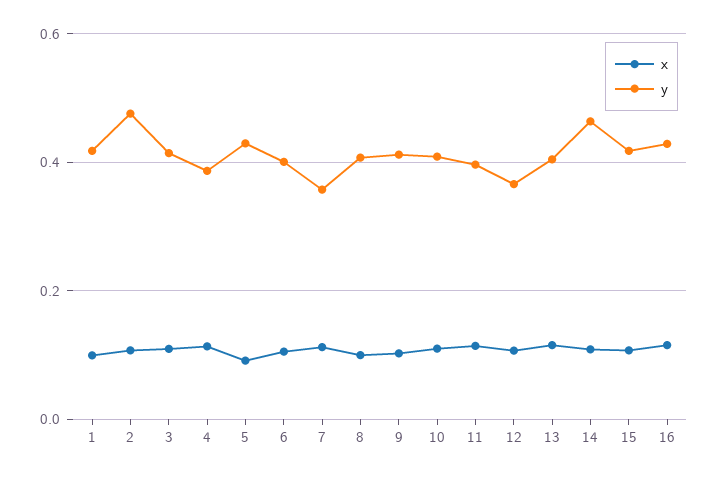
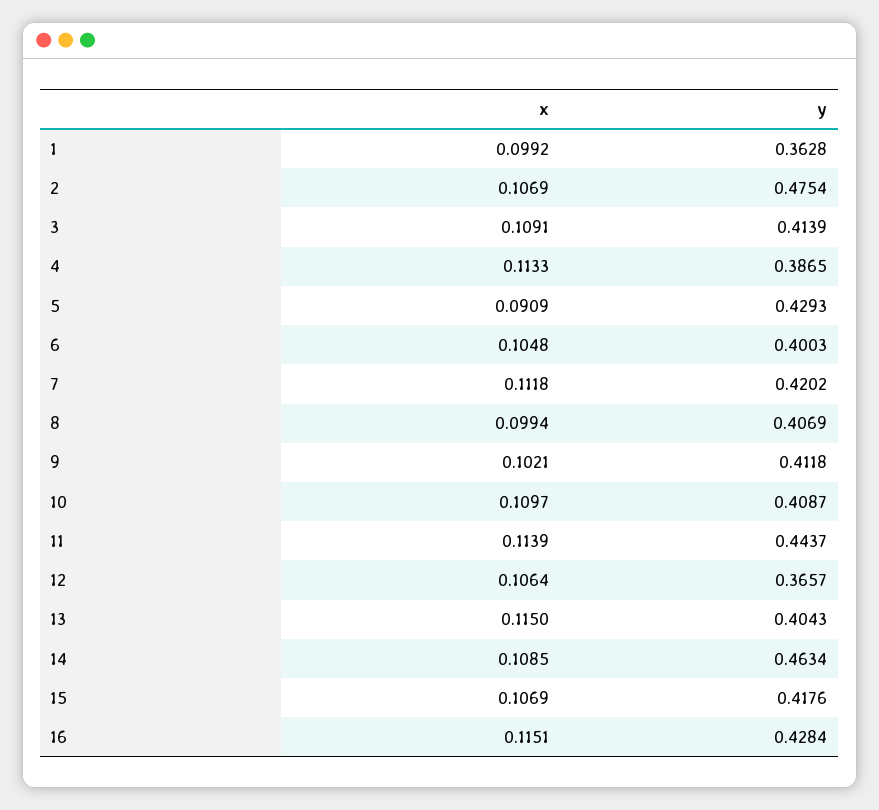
  {
    "x": {
      "1": 0.0992,
      "2": 0.1069,
      "3": 0.1091,
      "4": 0.1133,
      "5": 0.0909,
      "6": 0.1048,
      "7": 0.1118,
      "8": 0.0994,
      "9": 0.1021,
      "10": 0.1097,
      "11": 0.1139,
      "12": 0.1064,
      "13": 0.115,
      "14": 0.1085,
      "15": 0.1069,
      "16": 0.1151
    },
    "y": {
-     "1": 0.42,
+     "1": 0.3628,
      "2": 0.4754,
      "3": 0.4139,
      "4": 0.3865,
      "5": 0.4293,
      "6": 0.4003,
-     "7": 0.36,
+     "7": 0.4202,
      "8": 0.4069,
      "9": 0.4118,
      "10": 0.4087,
-     "11": 0.4,
+     "11": 0.4437,
      "12": 0.3657,
      "13": 0.4043,
      "14": 0.4634,
      "15": 0.4176,
      "16": 0.4284
    }
  }

